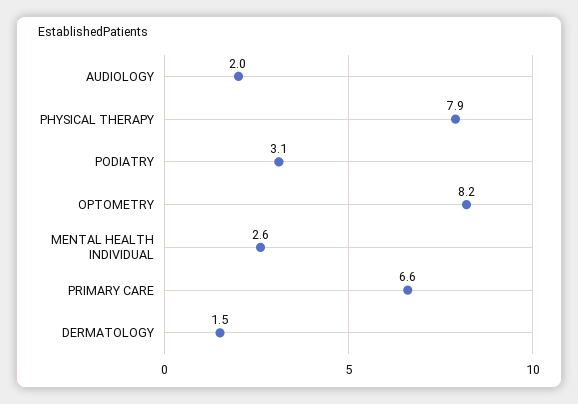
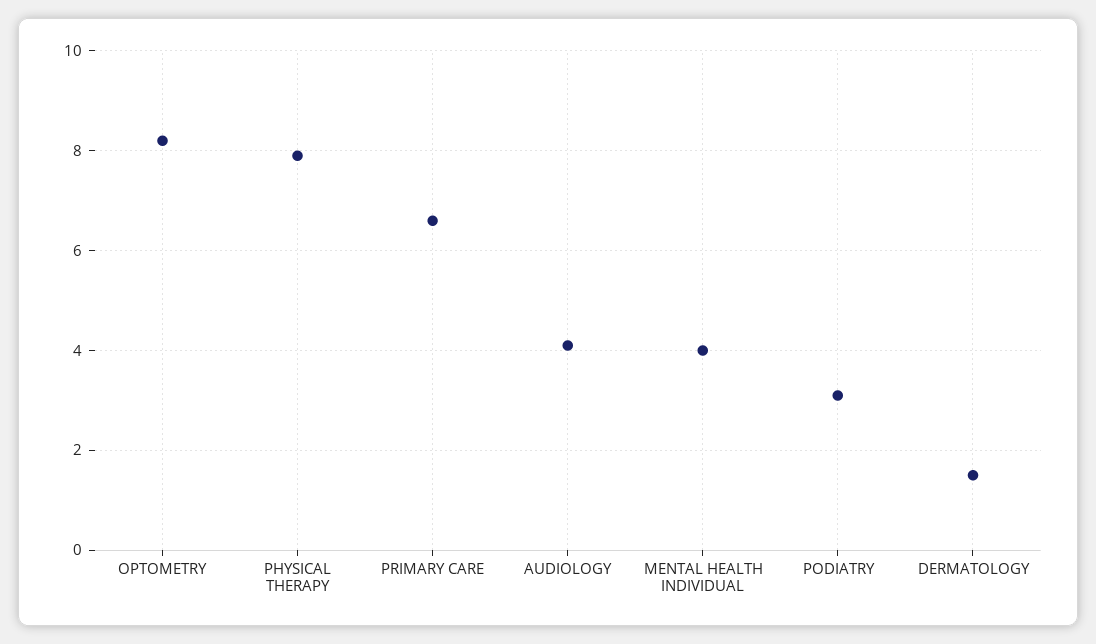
  {
-   "AUDIOLOGY": 2,
+   "AUDIOLOGY": 4,
    "PHYSICAL THERAPY": 7.9,
    "PODIATRY": 3.1,
    "OPTOMETRY": 8.2,
-   "MENTAL HEALTH INDIVIDUAL": 2.6,
+   "MENTAL HEALTH INDIVIDUAL": 4,
    "PRIMARY CARE": 6.6,
    "DERMATOLOGY": 1.5
  }

